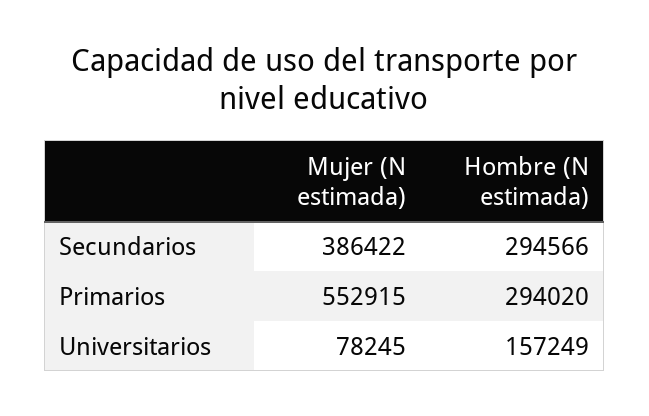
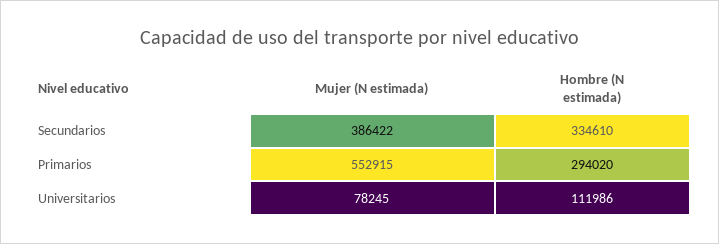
  {
    "Mujer (N estimada)": {
      "Secundarios": 386422,
      "Primarios": 552915,
      "Universitarios": 78245
    },
    "Hombre (N estimada)": {
-     "Secundarios": 294566,
+     "Secundarios": 334610,
      "Primarios": 294020,
-     "Universitarios": 157249
+     "Universitarios": 111986
    }
  }

